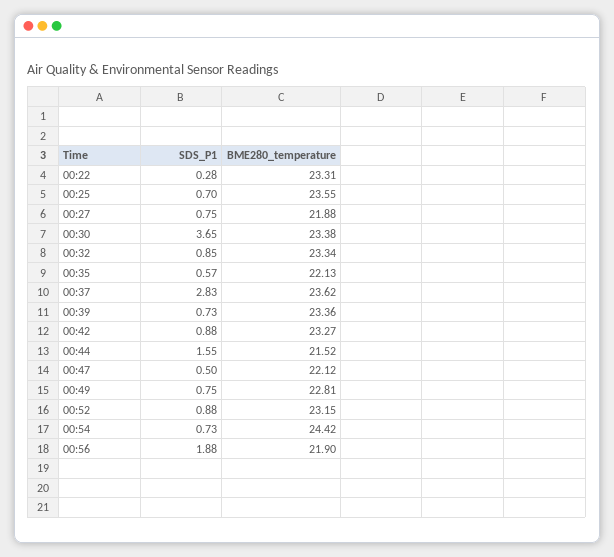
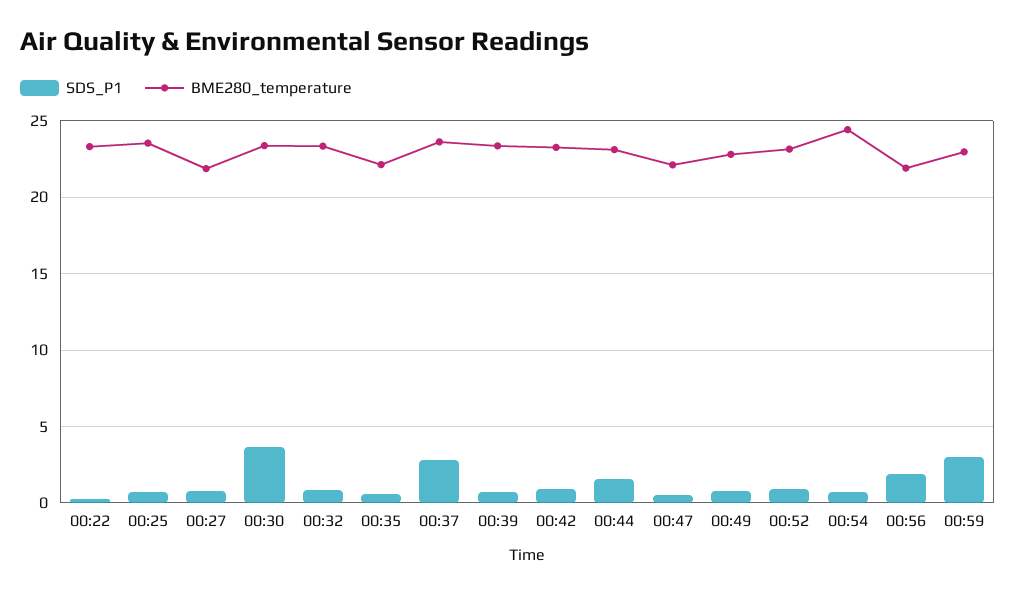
  {
    "SDS_P1": {
      "00:22": 0.28,
      "00:25": 0.7,
      "00:27": 0.75,
      "00:30": 3.65,
      "00:32": 0.85,
      "00:35": 0.57,
      "00:37": 2.83,
      "00:39": 0.73,
      "00:42": 0.88,
      "00:44": 1.55,
      "00:47": 0.5,
      "00:49": 0.75,
      "00:52": 0.88,
      "00:54": 0.73,
-     "00:56": 1.88
+     "00:56": 1.88,
+     "00:59": 3
    },
    "BME280_temperature": {
      "00:22": 23.31,
      "00:25": 23.55,
      "00:27": 21.88,
      "00:30": 23.38,
      "00:32": 23.34,
      "00:35": 22.13,
      "00:37": 23.62,
      "00:39": 23.36,
      "00:42": 23.27,
-     "00:44": 21.52,
+     "00:44": 23,
      "00:47": 22.12,
      "00:49": 22.81,
      "00:52": 23.15,
      "00:54": 24.42,
-     "00:56": 21.9
+     "00:56": 21.9,
+     "00:59": 23
    }
  }

